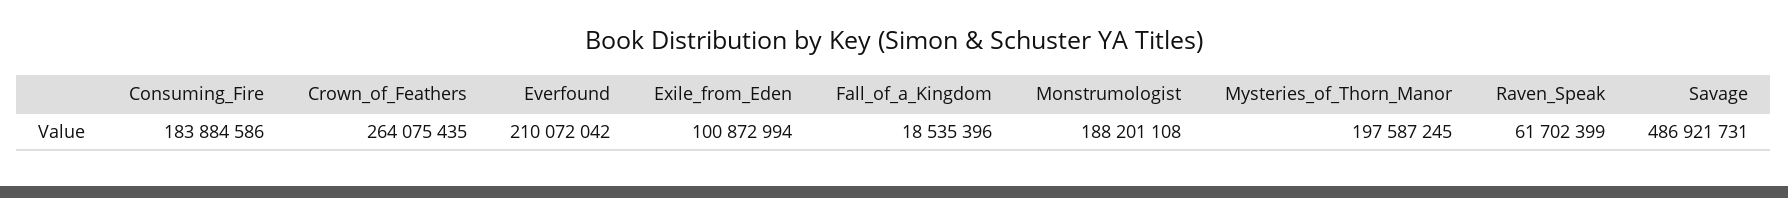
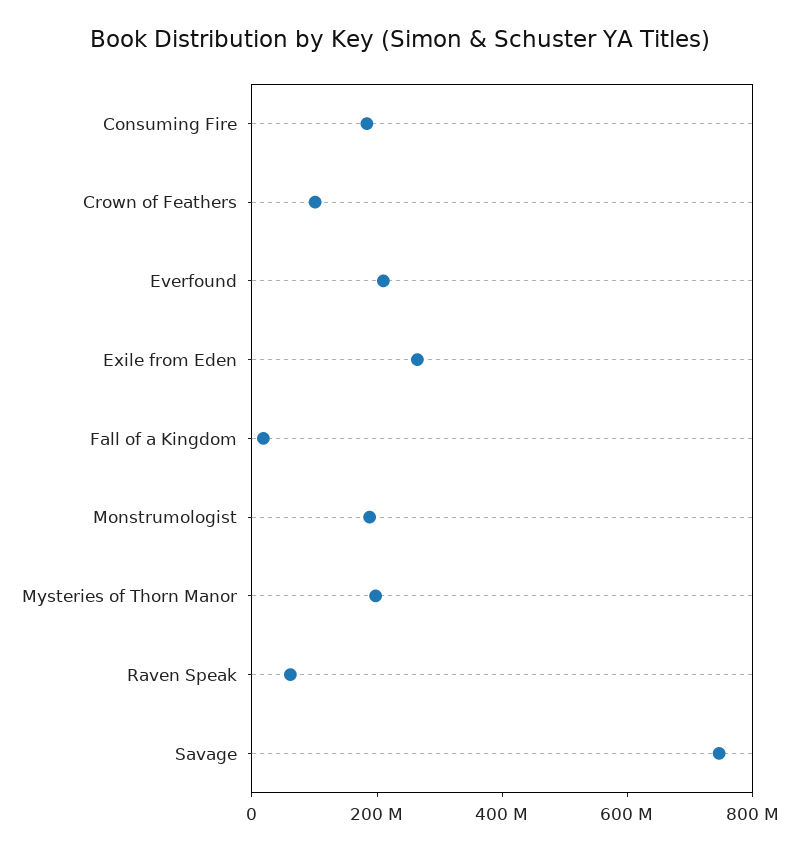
  {
    "Consuming_Fire": 183884586,
-   "Crown_of_Feathers": 264075435,
+   "Crown_of_Feathers": 100000000,
    "Everfound": 210072042,
-   "Exile_from_Eden": 100872994,
+   "Exile_from_Eden": 250000000,
    "Fall_of_a_Kingdom": 18535396,
    "Monstrumologist": 188201108,
    "Mysteries_of_Thorn_Manor": 197587245,
    "Raven_Speak": 61702399,
-   "Savage": 486921731
+   "Savage": 750000000
  }

